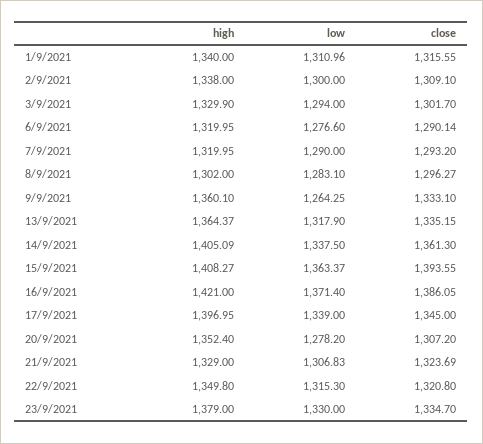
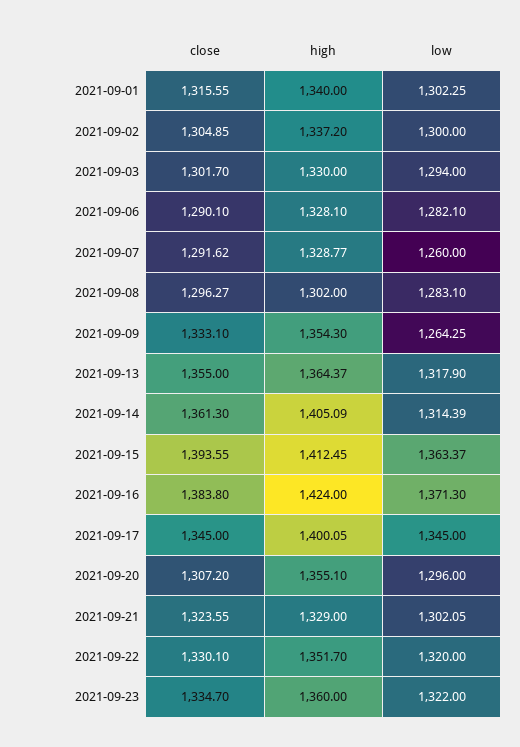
  {
    "high": {
      "1/9/2021": 1340,
-     "2/9/2021": 1338,
+     "2/9/2021": 1337.2,
-     "3/9/2021": 1329.9,
+     "3/9/2021": 1330,
-     "6/9/2021": 1319.95,
+     "6/9/2021": 1328.1,
-     "7/9/2021": 1319.95,
+     "7/9/2021": 1328.77,
      "8/9/2021": 1302,
-     "9/9/2021": 1360.1,
+     "9/9/2021": 1354.3,
      "13/9/2021": 1364.37,
      "14/9/2021": 1405.09,
-     "15/9/2021": 1408.27,
+     "15/9/2021": 1412.45,
-     "16/9/2021": 1421,
+     "16/9/2021": 1424,
-     "17/9/2021": 1396.95,
+     "17/9/2021": 1400.05,
-     "20/9/2021": 1352.4,
+     "20/9/2021": 1355.1,
      "21/9/2021": 1329,
-     "22/9/2021": 1349.8,
+     "22/9/2021": 1351.7,
-     "23/9/2021": 1379
+     "23/9/2021": 1360
    },
    "low": {
-     "1/9/2021": 1310.96,
+     "1/9/2021": 1302.25,
      "2/9/2021": 1300,
      "3/9/2021": 1294,
-     "6/9/2021": 1276.6,
+     "6/9/2021": 1282.1,
-     "7/9/2021": 1290,
+     "7/9/2021": 1260,
      "8/9/2021": 1283.1,
      "9/9/2021": 1264.25,
      "13/9/2021": 1317.9,
-     "14/9/2021": 1337.5,
+     "14/9/2021": 1314.39,
      "15/9/2021": 1363.37,
-     "16/9/2021": 1371.4,
+     "16/9/2021": 1371.3,
-     "17/9/2021": 1339,
+     "17/9/2021": 1345,
-     "20/9/2021": 1278.2,
+     "20/9/2021": 1296,
-     "21/9/2021": 1306.83,
+     "21/9/2021": 1302.05,
-     "22/9/2021": 1315.3,
+     "22/9/2021": 1320,
-     "23/9/2021": 1330
+     "23/9/2021": 1322
    },
    "close": {
      "1/9/2021": 1315.55,
-     "2/9/2021": 1309.1,
+     "2/9/2021": 1304.85,
      "3/9/2021": 1301.7,
-     "6/9/2021": 1290.14,
+     "6/9/2021": 1290.1,
-     "7/9/2021": 1293.2,
+     "7/9/2021": 1291.62,
      "8/9/2021": 1296.27,
      "9/9/2021": 1333.1,
-     "13/9/2021": 1335.15,
+     "13/9/2021": 1355,
      "14/9/2021": 1361.3,
      "15/9/2021": 1393.55,
-     "16/9/2021": 1386.05,
+     "16/9/2021": 1383.8,
      "17/9/2021": 1345,
      "20/9/2021": 1307.2,
-     "21/9/2021": 1323.69,
+     "21/9/2021": 1323.55,
-     "22/9/2021": 1320.8,
+     "22/9/2021": 1330.1,
      "23/9/2021": 1334.7
    }
  }

